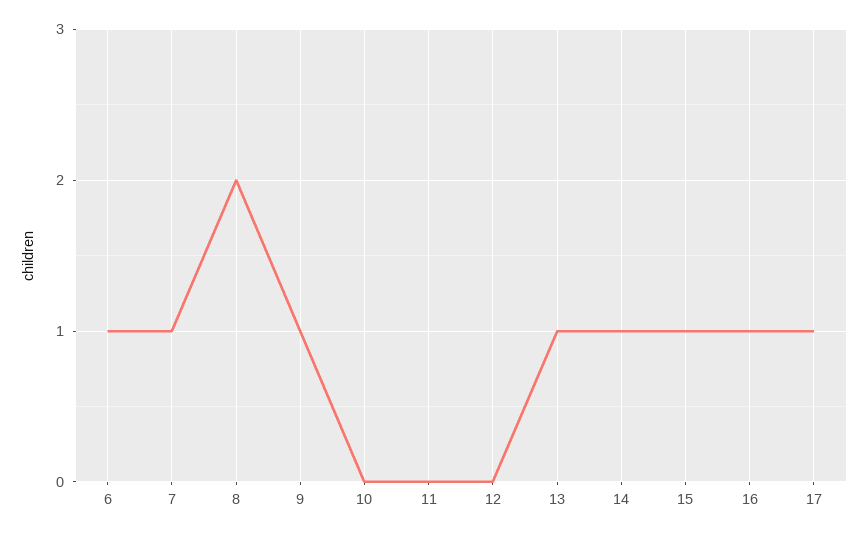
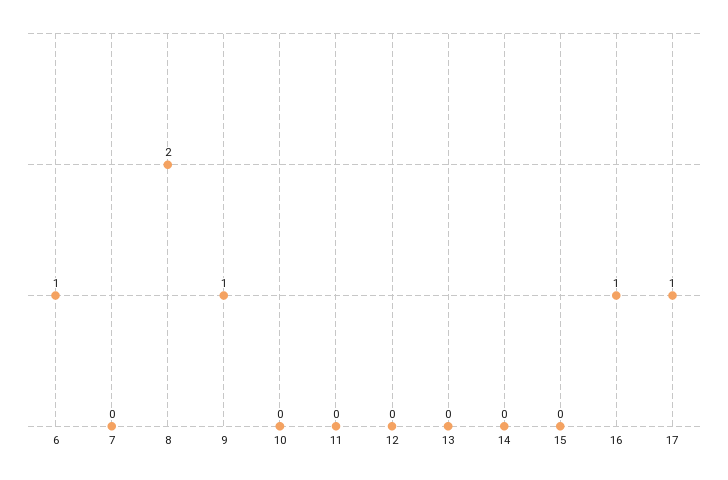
  {
    "6": 1,
-   "7": 1,
+   "7": 0,
    "8": 2,
    "9": 1,
    "10": 0,
    "11": 0,
    "12": 0,
-   "13": 1,
+   "13": 0,
-   "14": 1,
+   "14": 0,
-   "15": 1,
+   "15": 0,
    "16": 1,
    "17": 1
  }

